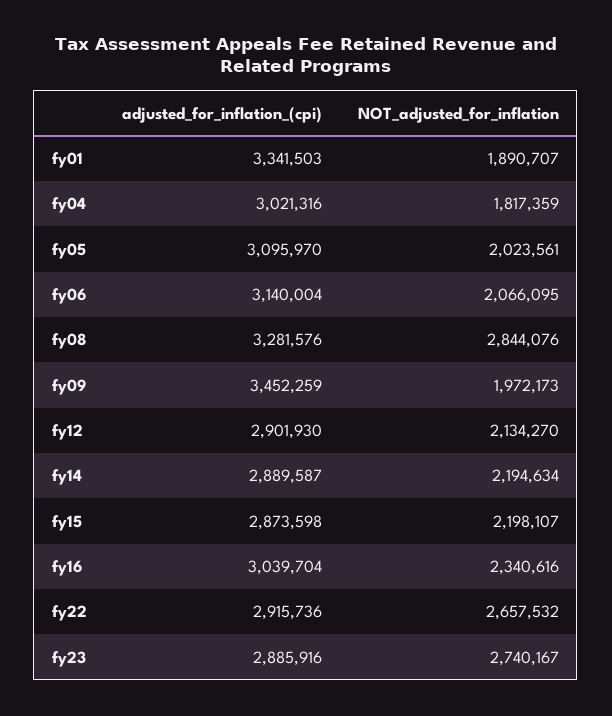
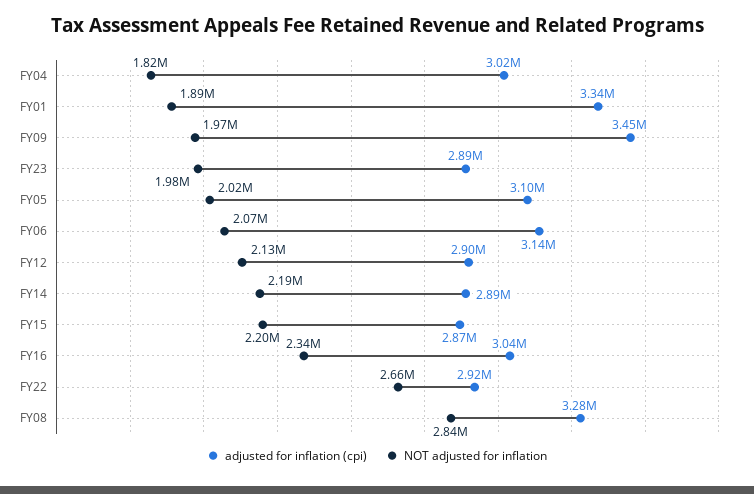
  {
    "adjusted_for_inflation_(cpi)": {
      "fy01": 3341503,
      "fy04": 3021316,
      "fy05": 3095970,
      "fy06": 3140004,
      "fy08": 3281576,
      "fy09": 3452259,
      "fy12": 2901930,
      "fy14": 2889587,
      "fy15": 2873598,
      "fy16": 3039704,
      "fy22": 2915736,
      "fy23": 2885916
    },
    "NOT_adjusted_for_inflation": {
      "fy01": 1890707,
      "fy04": 1817359,
      "fy05": 2023561,
      "fy06": 2066095,
      "fy08": 2844076,
      "fy09": 1972173,
      "fy12": 2134270,
      "fy14": 2194634,
      "fy15": 2198107,
      "fy16": 2340616,
      "fy22": 2657532,
-     "fy23": 2740167
+     "fy23": 1980000
    }
  }

